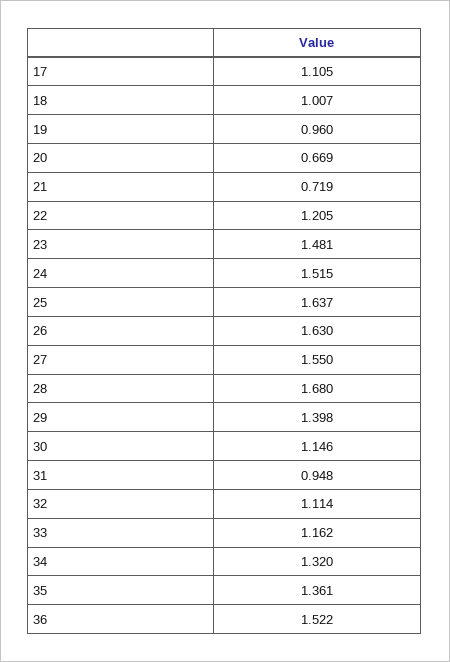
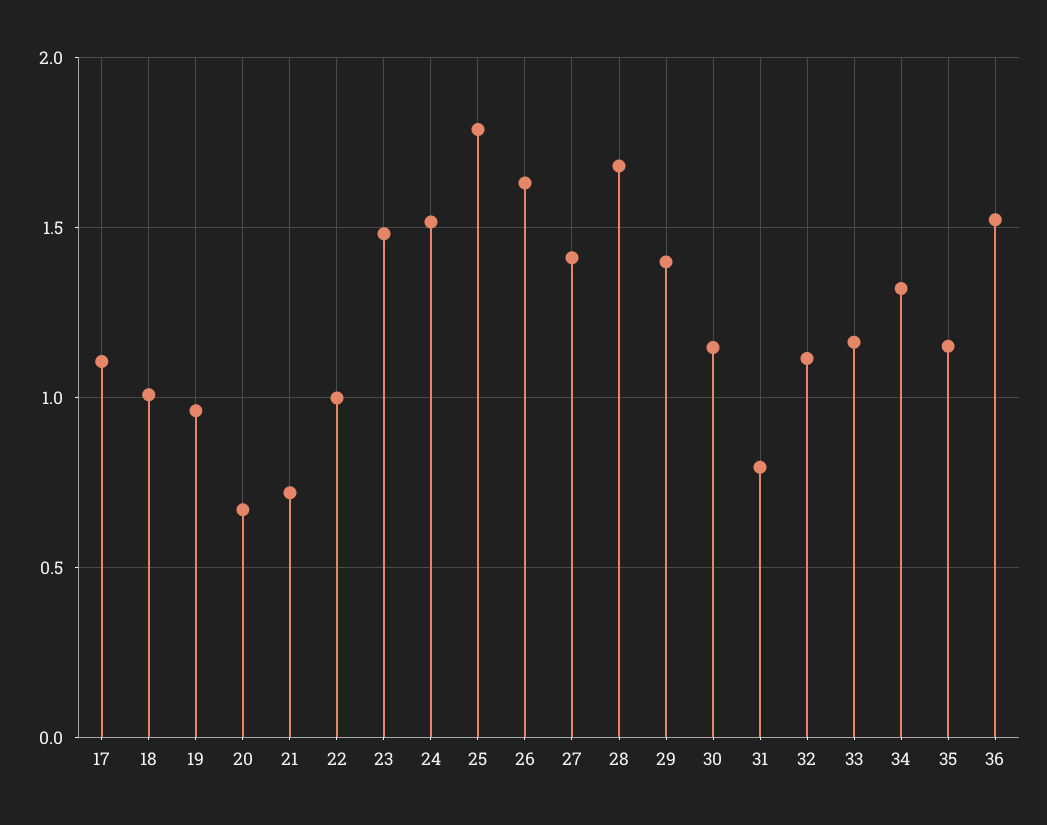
  {
    "17": 1.105,
    "18": 1.007,
    "19": 0.96,
    "20": 0.669,
    "21": 0.719,
-   "22": 1.205,
+   "22": 1,
    "23": 1.481,
    "24": 1.515,
-   "25": 1.637,
+   "25": 1.8,
    "26": 1.63,
-   "27": 1.55,
+   "27": 1.4,
    "28": 1.68,
    "29": 1.398,
    "30": 1.146,
-   "31": 0.948,
+   "31": 0.8,
    "32": 1.114,
    "33": 1.162,
    "34": 1.32,
-   "35": 1.361,
+   "35": 1.15,
    "36": 1.522
  }

